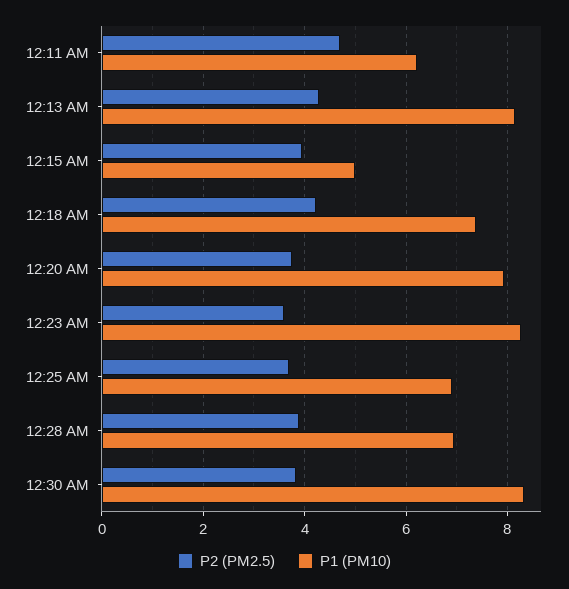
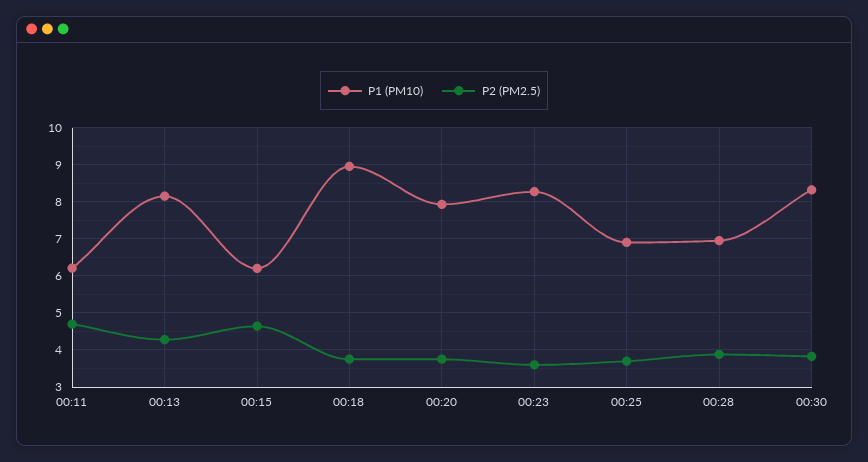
  {
    "P2 (PM2.5)": {
      "12:11 AM": 4.8,
      "12:13 AM": 4.2,
-     "12:15 AM": 4,
+     "12:15 AM": 4.6,
-     "12:18 AM": 4.2,
+     "12:18 AM": 3.8,
      "12:20 AM": 3.8,
      "12:23 AM": 3.6,
      "12:25 AM": 3.8,
      "12:28 AM": 3.8,
      "12:30 AM": 3.8
    },
    "P1 (PM10)": {
      "12:11 AM": 6.2,
      "12:13 AM": 8.2,
-     "12:15 AM": 5,
+     "12:15 AM": 6.2,
-     "12:18 AM": 7.4,
+     "12:18 AM": 9,
      "12:20 AM": 8,
      "12:23 AM": 8.2,
      "12:25 AM": 7,
      "12:28 AM": 7,
      "12:30 AM": 8.4
    }
  }

